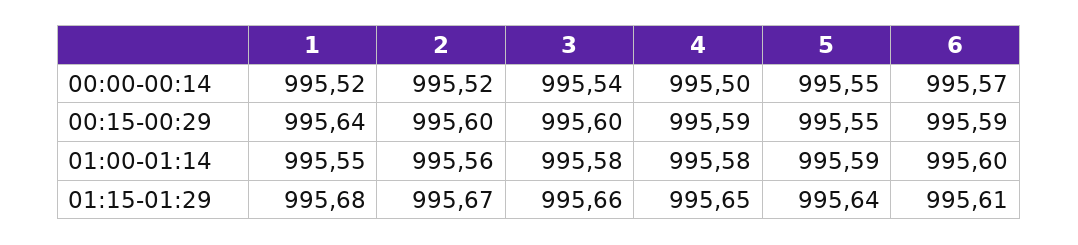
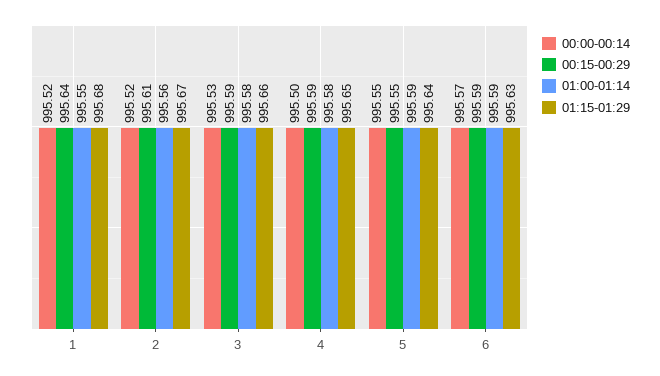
  {
    "00:00-00:14": {
      "1": 995.52,
      "2": 995.52,
-     "3": 995.54,
+     "3": 995.53,
      "4": 995.5,
      "5": 995.55,
      "6": 995.57
    },
    "00:15-00:29": {
      "1": 995.64,
-     "2": 995.6,
+     "2": 995.61,
-     "3": 995.6,
+     "3": 995.59,
      "4": 995.59,
      "5": 995.55,
      "6": 995.59
    },
    "01:00-01:14": {
      "1": 995.55,
      "2": 995.56,
      "3": 995.58,
      "4": 995.58,
      "5": 995.59,
-     "6": 995.6
+     "6": 995.59
    },
    "01:15-01:29": {
      "1": 995.68,
      "2": 995.67,
      "3": 995.66,
      "4": 995.65,
      "5": 995.64,
-     "6": 995.61
+     "6": 995.63
    }
  }

